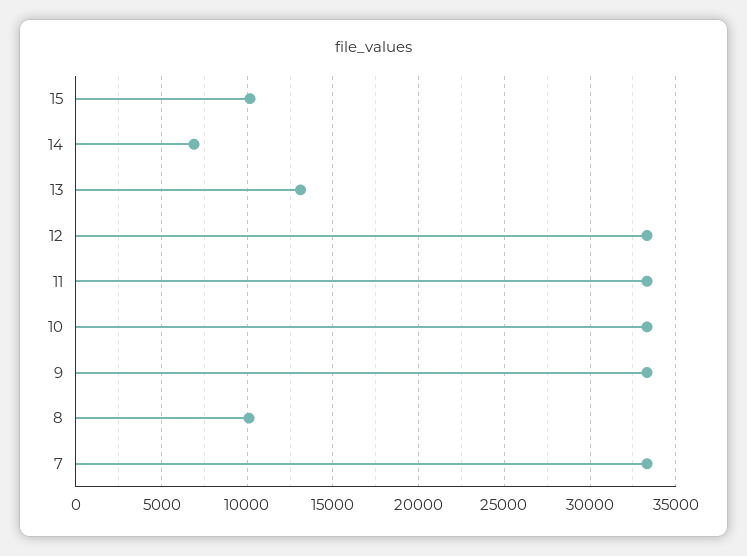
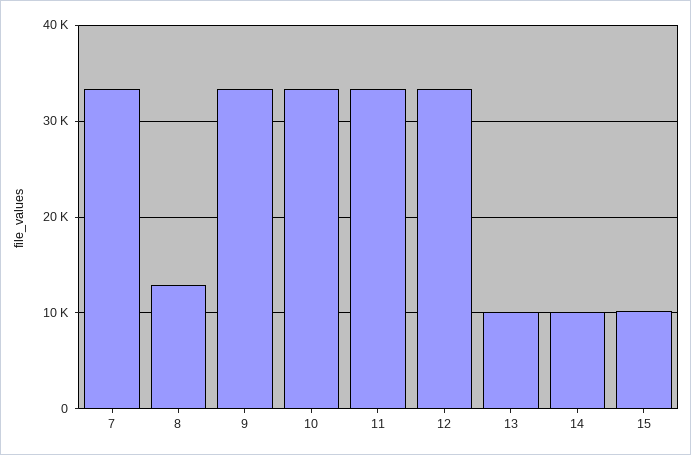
  {
    "15": 10000,
-   "14": 7000,
+   "14": 10000,
-   "13": 13000,
+   "13": 10000,
    "12": 33500,
    "11": 33500,
    "10": 33500,
    "9": 33500,
-   "8": 10000,
+   "8": 13000,
    "7": 33500
  }

